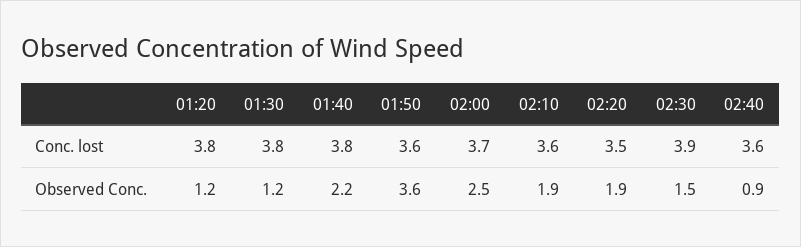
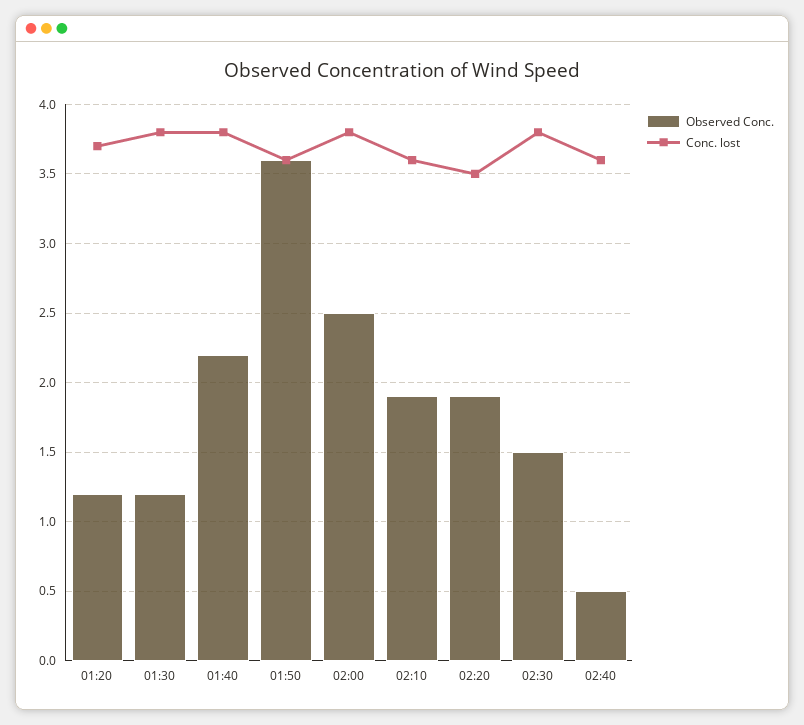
  {
    "Conc. lost": {
-     "01:20": 3.8,
+     "01:20": 3.7,
      "01:30": 3.8,
      "01:40": 3.8,
      "01:50": 3.6,
-     "02:00": 3.7,
+     "02:00": 3.8,
      "02:10": 3.6,
      "02:20": 3.5,
-     "02:30": 3.9,
+     "02:30": 3.8,
      "02:40": 3.6
    },
    "Observed Conc.": {
      "01:20": 1.2,
      "01:30": 1.2,
      "01:40": 2.2,
      "01:50": 3.6,
      "02:00": 2.5,
      "02:10": 1.9,
      "02:20": 1.9,
      "02:30": 1.5,
-     "02:40": 0.9
+     "02:40": 0.5
    }
  }

